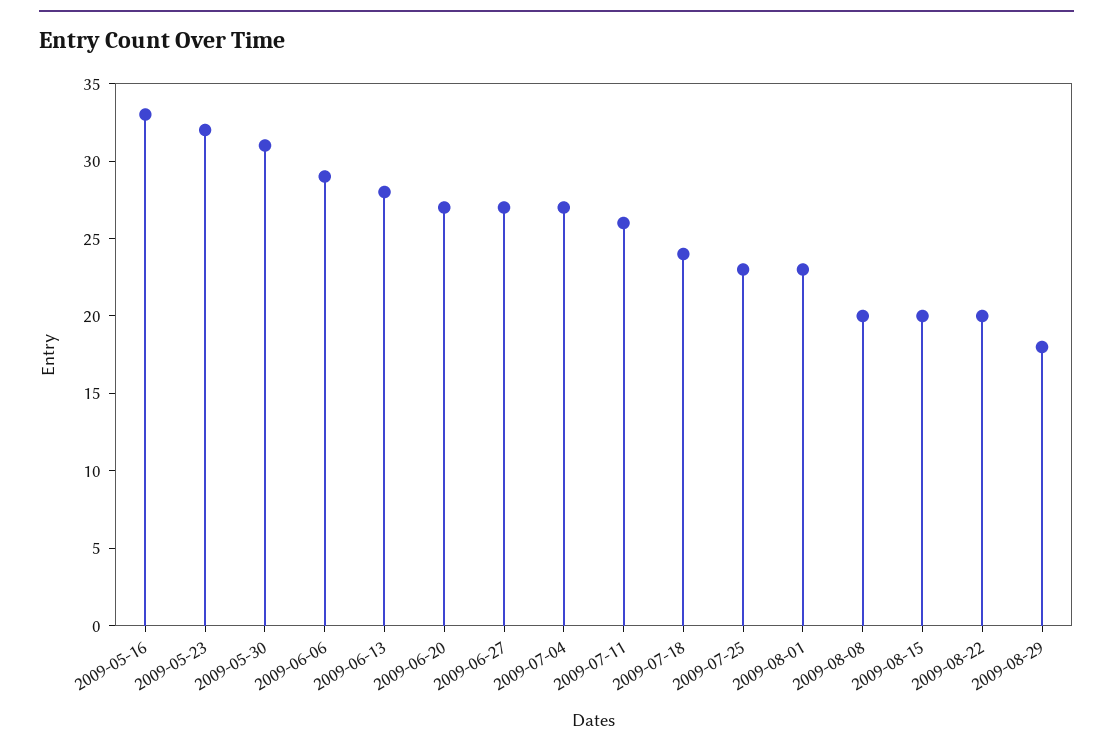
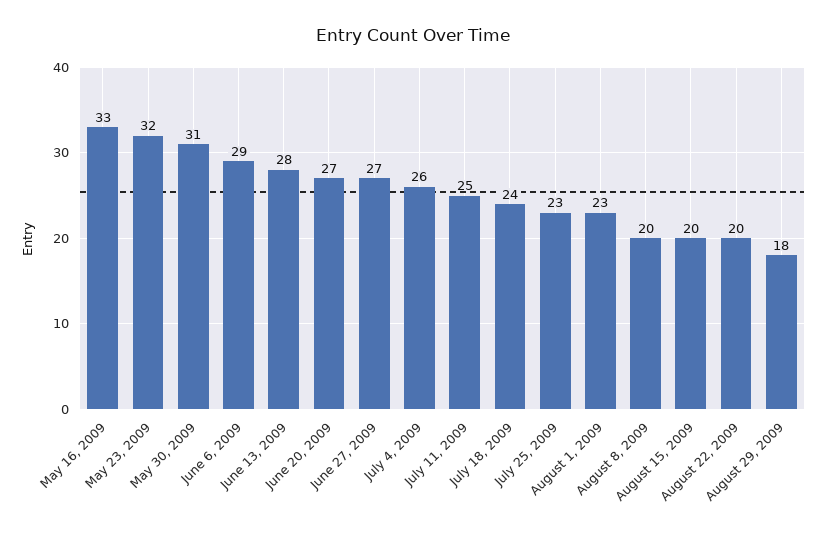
  {
    "2009-05-16": 33,
    "2009-05-23": 32,
    "2009-05-30": 31,
    "2009-06-06": 29,
    "2009-06-13": 28,
    "2009-06-20": 27,
    "2009-06-27": 27,
-   "2009-07-04": 27,
+   "2009-07-04": 26,
-   "2009-07-11": 26,
+   "2009-07-11": 25,
    "2009-07-18": 24,
    "2009-07-25": 23,
    "2009-08-01": 23,
    "2009-08-08": 20,
    "2009-08-15": 20,
    "2009-08-22": 20,
    "2009-08-29": 18
  }

